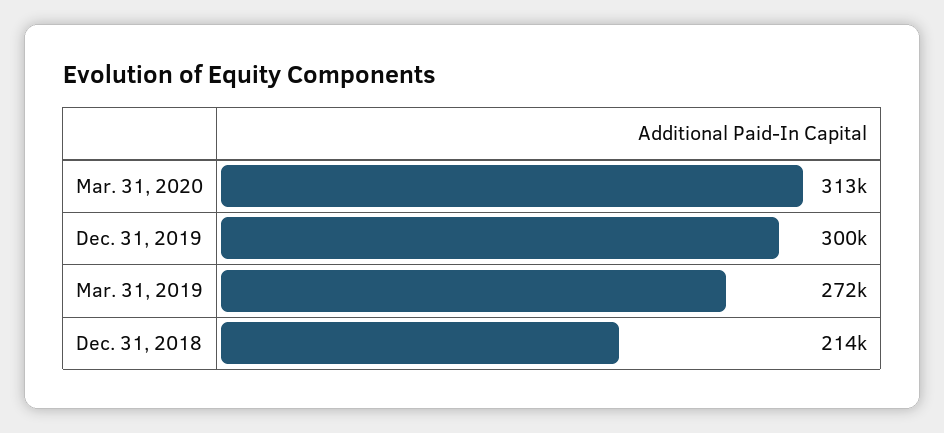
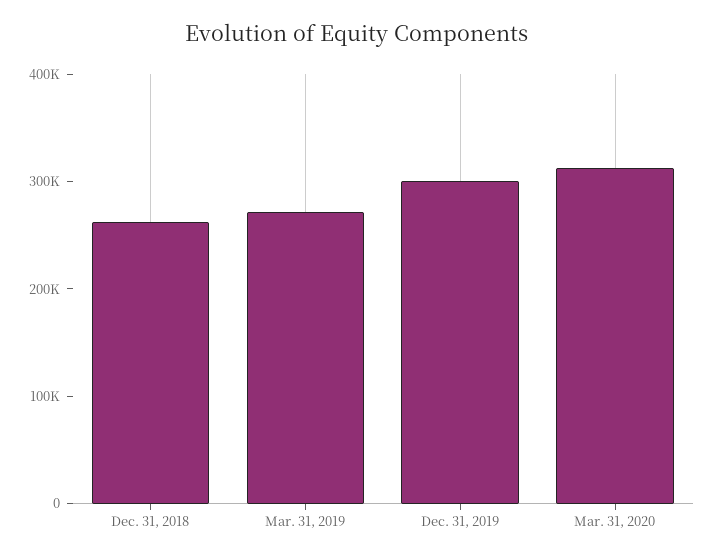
  {
    "Mar. 31, 2020": 313000,
    "Dec. 31, 2019": 300000,
    "Mar. 31, 2019": 272000,
-   "Dec. 31, 2018": 214000
+   "Dec. 31, 2018": 260000
  }

